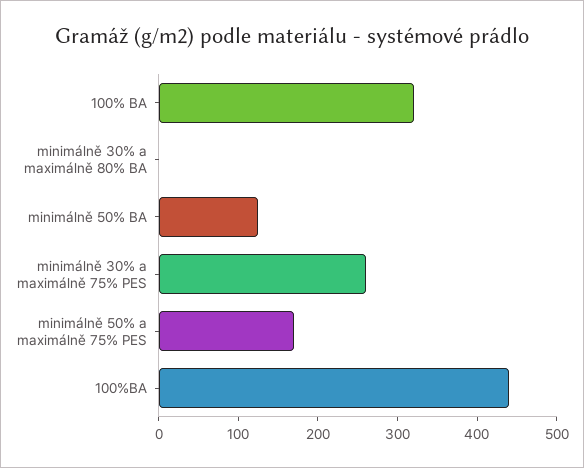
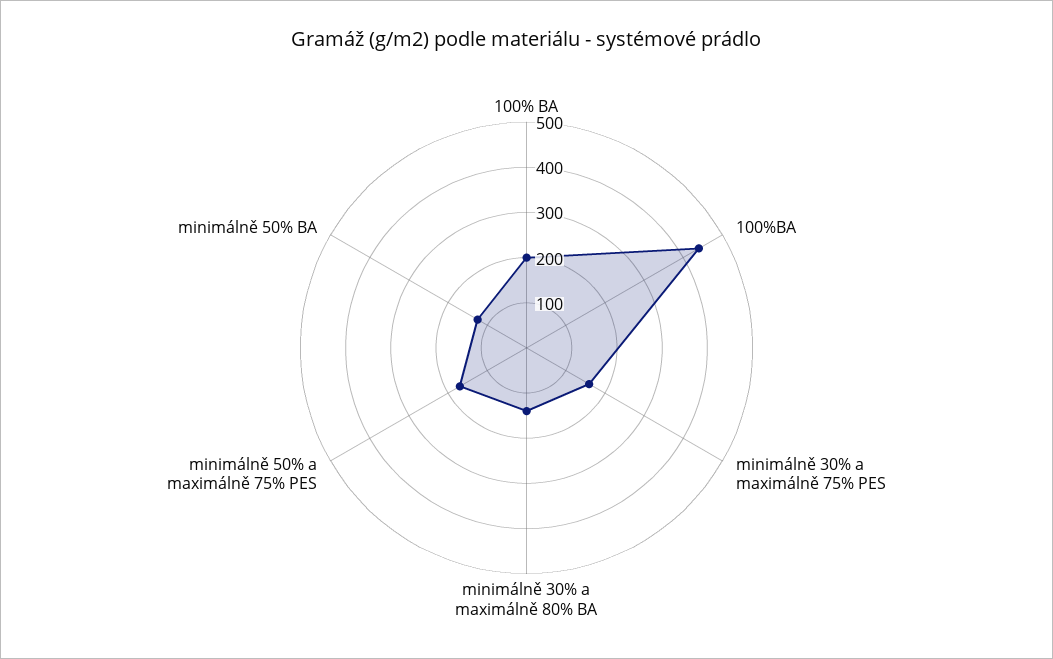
  {
-   "100% BA": 320,
+   "100% BA": 200,
-   "minimálně 30% a maximálně 80% BA": 0,
+   "minimálně 30% a maximálně 80% BA": 140,
    "minimálně 50% BA": 120,
-   "minimálně 30% a maximálně 75% PES": 260,
+   "minimálně 30% a maximálně 75% PES": 160,
    "minimálně 50% a maximálně 75% PES": 180,
    "100%BA": 440
  }

